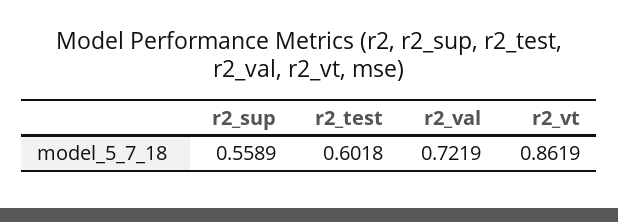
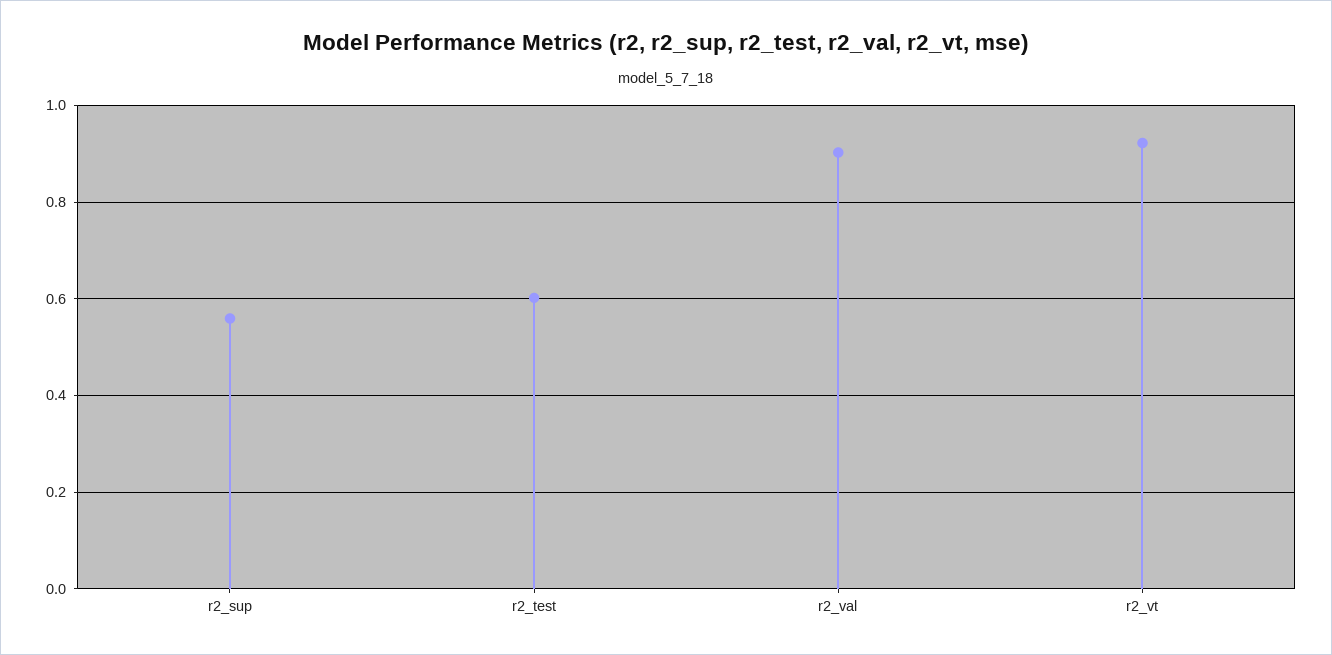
  {
    "r2_sup": 0.5589,
    "r2_test": 0.6018,
-   "r2_val": 0.7219,
+   "r2_val": 0.9,
-   "r2_vt": 0.8619
+   "r2_vt": 0.92
  }

